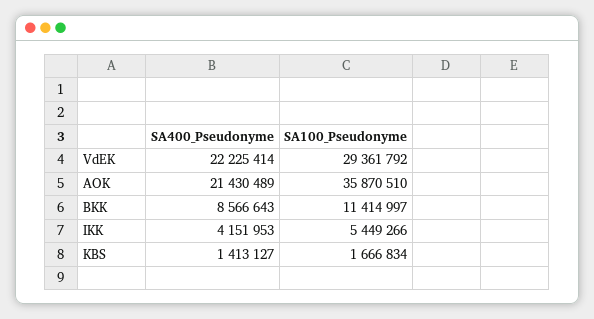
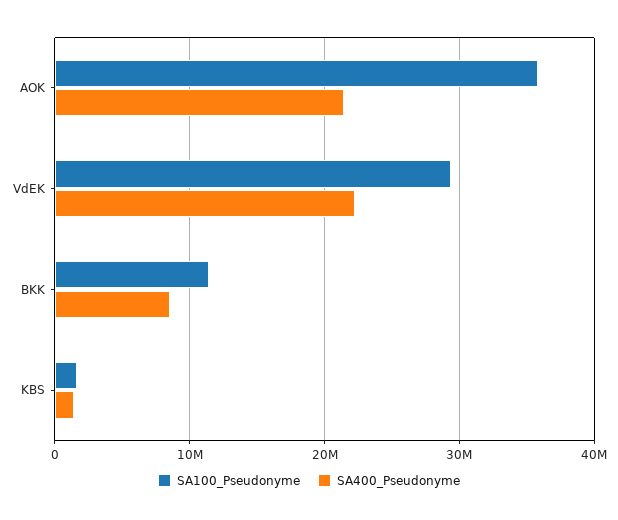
  {
    "SA400_Pseudonyme": {
      "VdEK": 22225414,
      "AOK": 21430489,
      "BKK": 8566643,
-     "IKK": 4151953,
      "KBS": 1413127
    },
    "SA100_Pseudonyme": {
      "VdEK": 29361792,
      "AOK": 35870510,
      "BKK": 11414997,
-     "IKK": 5449266,
      "KBS": 1666834
    }
  }

